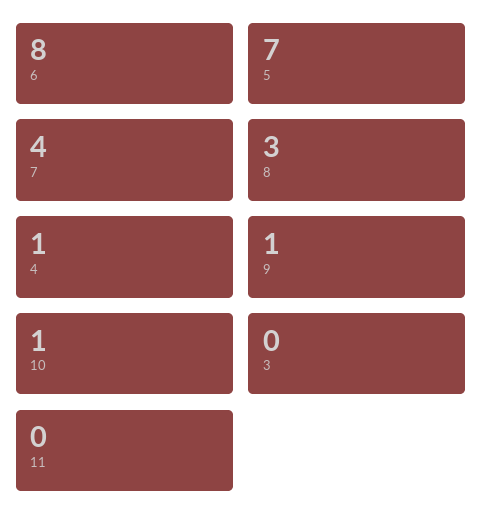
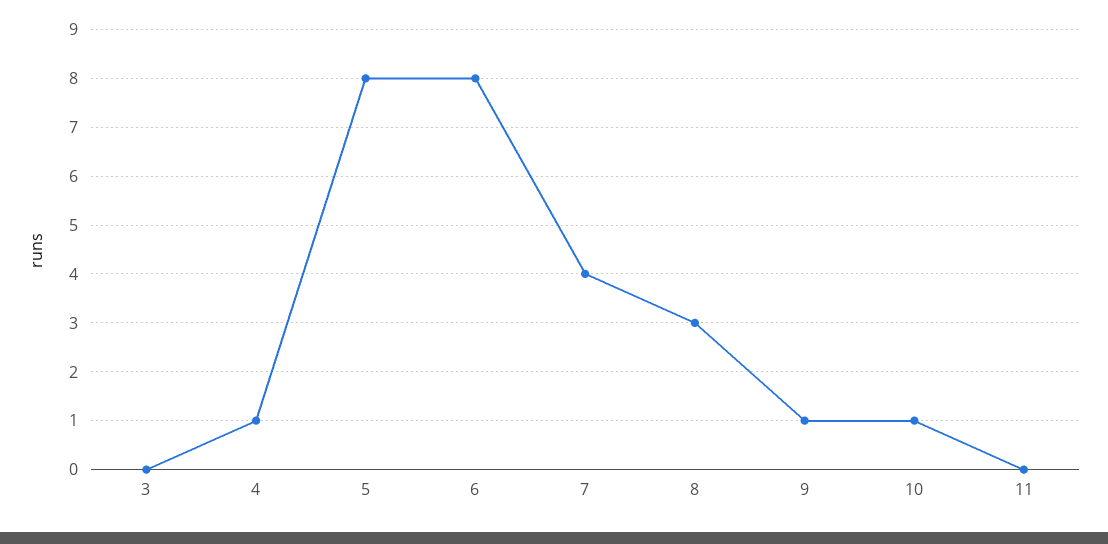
  {
    "6": 8,
-   "5": 7,
+   "5": 8,
    "7": 4,
    "8": 3,
    "4": 1,
    "9": 1,
    "10": 1,
    "3": 0,
    "11": 0
  }

